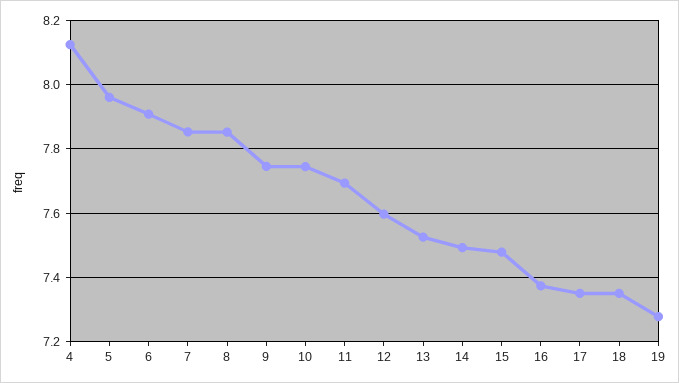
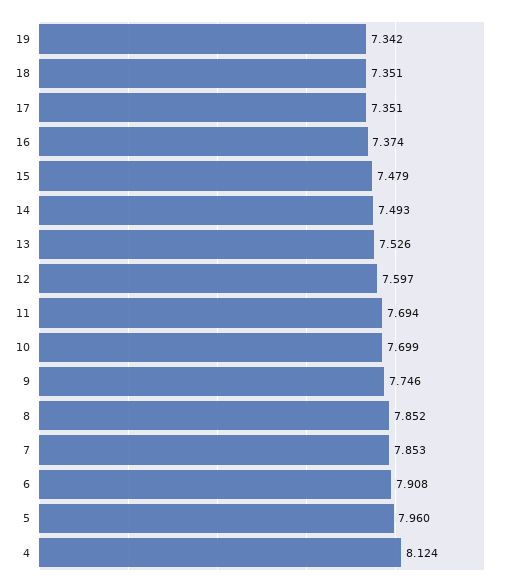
  {
    "4": 8.124,
    "5": 7.96,
    "6": 7.908,
    "7": 7.853,
    "8": 7.852,
    "9": 7.746,
-   "10": 7.74,
+   "10": 7.699,
    "11": 7.694,
    "12": 7.597,
    "13": 7.526,
    "14": 7.493,
    "15": 7.479,
    "16": 7.374,
    "17": 7.351,
    "18": 7.351,
-   "19": 7.28
+   "19": 7.342
  }

